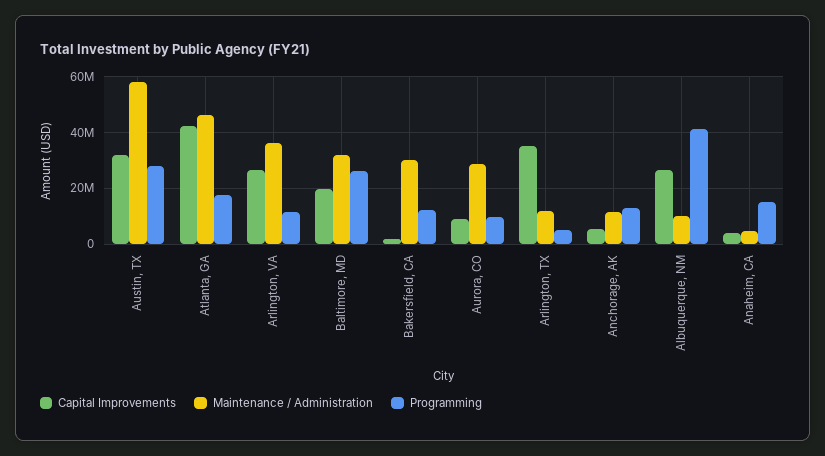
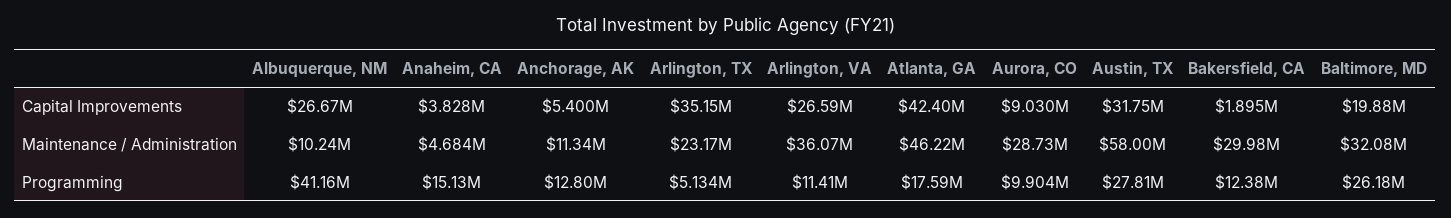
  {
    "Capital Improvements": {
      "Austin, TX": 31750000,
      "Atlanta, GA": 42400000,
      "Arlington, VA": 26590000,
      "Baltimore, MD": 19880000,
      "Bakersfield, CA": 1895000,
      "Aurora, CO": 9030000,
      "Arlington, TX": 35150000,
      "Anchorage, AK": 5400000,
      "Albuquerque, NM": 26670000,
      "Anaheim, CA": 3828000
    },
    "Maintenance / Administration": {
      "Austin, TX": 58000000,
      "Atlanta, GA": 46220000,
      "Arlington, VA": 36070000,
      "Baltimore, MD": 32080000,
      "Bakersfield, CA": 29980000,
      "Aurora, CO": 28730000,
-     "Arlington, TX": 12500000,
+     "Arlington, TX": 23170000,
      "Anchorage, AK": 11340000,
      "Albuquerque, NM": 10240000,
      "Anaheim, CA": 4684000
    },
    "Programming": {
      "Austin, TX": 27810000,
      "Atlanta, GA": 17590000,
      "Arlington, VA": 11410000,
      "Baltimore, MD": 26180000,
      "Bakersfield, CA": 12380000,
      "Aurora, CO": 9904000,
      "Arlington, TX": 5134000,
      "Anchorage, AK": 12800000,
      "Albuquerque, NM": 41160000,
      "Anaheim, CA": 15130000
    }
  }

